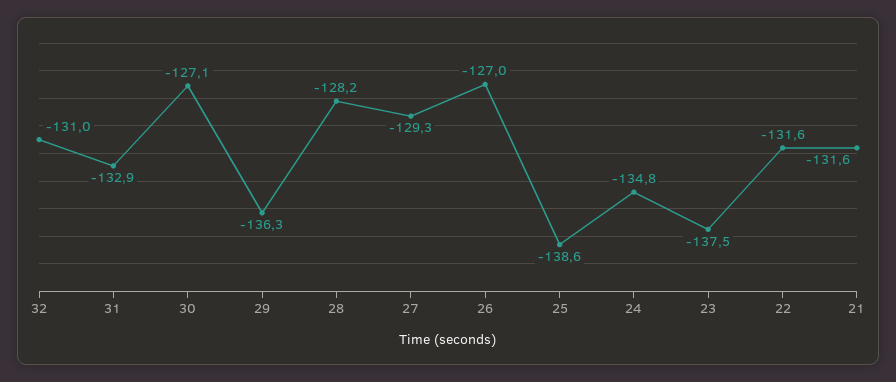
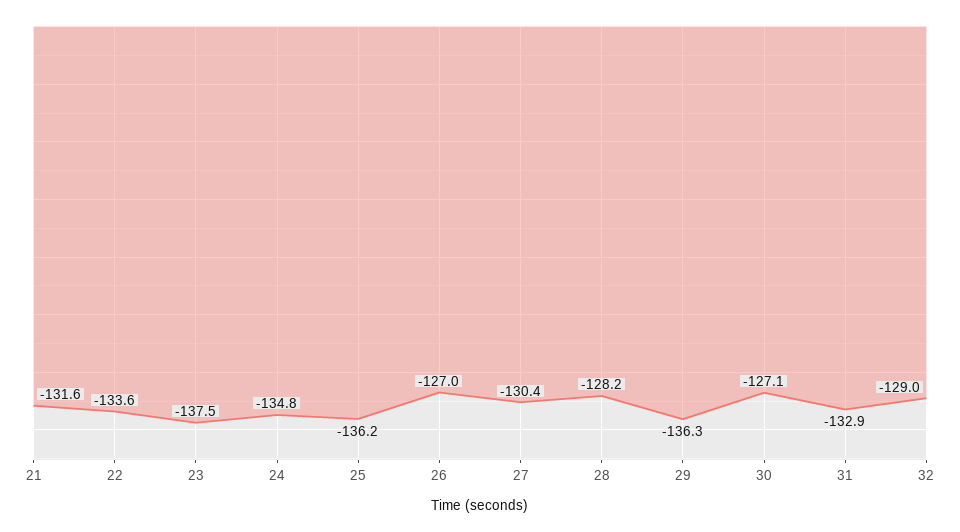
  {
-   "32": -131,
+   "32": -129,
    "31": -132.9,
    "30": -127.1,
    "29": -136.3,
    "28": -128.2,
-   "27": -129.3,
+   "27": -130.4,
    "26": -127,
-   "25": -138.6,
+   "25": -136.2,
    "24": -134.8,
    "23": -137.5,
-   "22": -131.6,
+   "22": -133.6,
    "21": -131.6
  }

